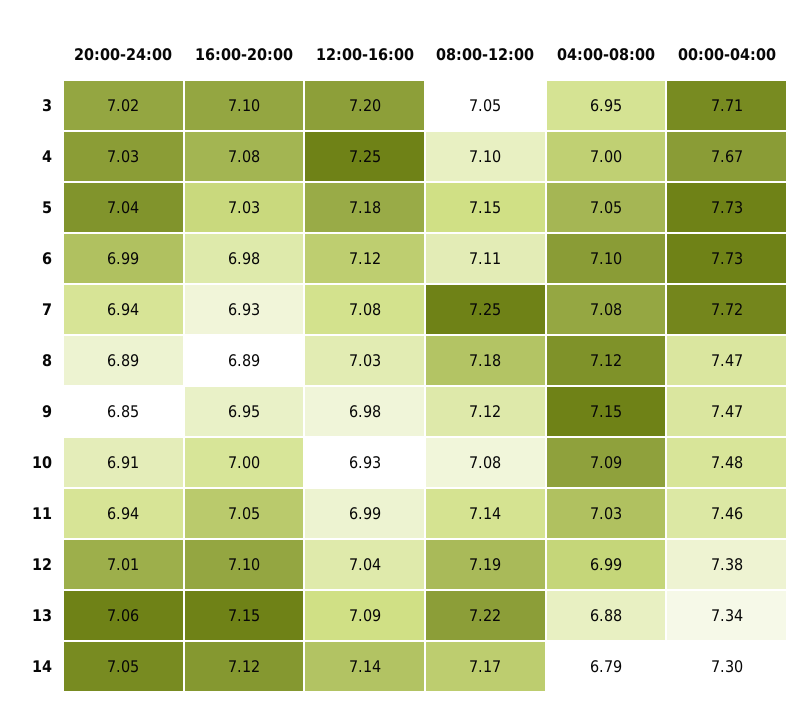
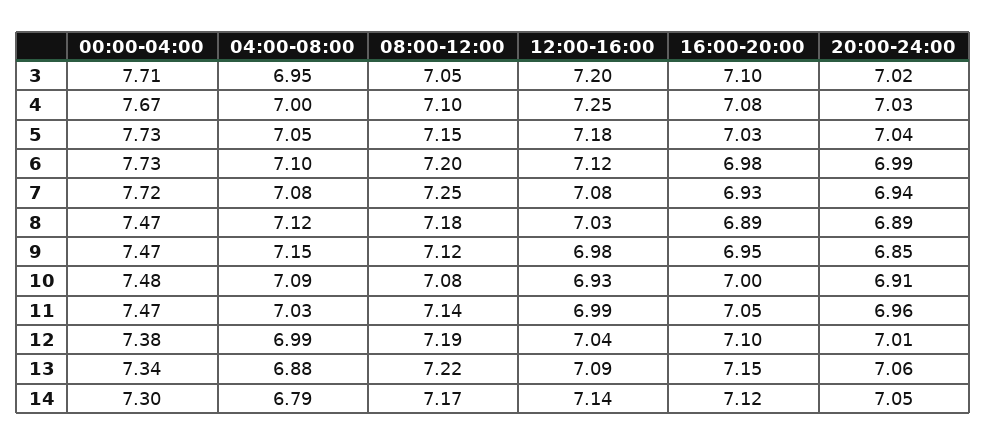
  {
    "20:00-24:00": {
      "3": 7.02,
      "4": 7.03,
      "5": 7.04,
      "6": 6.99,
      "7": 6.94,
      "8": 6.89,
      "9": 6.85,
      "10": 6.91,
-     "11": 6.94,
+     "11": 6.96,
      "12": 7.01,
      "13": 7.06,
      "14": 7.05
    },
    "16:00-20:00": {
      "3": 7.1,
      "4": 7.08,
      "5": 7.03,
      "6": 6.98,
      "7": 6.93,
      "8": 6.89,
      "9": 6.95,
      "10": 7,
      "11": 7.05,
      "12": 7.1,
      "13": 7.15,
      "14": 7.12
    },
    "12:00-16:00": {
      "3": 7.2,
      "4": 7.25,
      "5": 7.18,
      "6": 7.12,
      "7": 7.08,
      "8": 7.03,
      "9": 6.98,
      "10": 6.93,
      "11": 6.99,
      "12": 7.04,
      "13": 7.09,
      "14": 7.14
    },
    "08:00-12:00": {
      "3": 7.05,
      "4": 7.1,
      "5": 7.15,
-     "6": 7.11,
+     "6": 7.2,
      "7": 7.25,
      "8": 7.18,
      "9": 7.12,
      "10": 7.08,
      "11": 7.14,
      "12": 7.19,
      "13": 7.22,
      "14": 7.17
    },
    "04:00-08:00": {
      "3": 6.95,
      "4": 7,
      "5": 7.05,
      "6": 7.1,
      "7": 7.08,
      "8": 7.12,
      "9": 7.15,
      "10": 7.09,
      "11": 7.03,
      "12": 6.99,
      "13": 6.88,
      "14": 6.79
    },
    "00:00-04:00": {
      "3": 7.71,
      "4": 7.67,
      "5": 7.73,
      "6": 7.73,
      "7": 7.72,
      "8": 7.47,
      "9": 7.47,
      "10": 7.48,
-     "11": 7.46,
+     "11": 7.47,
      "12": 7.38,
      "13": 7.34,
      "14": 7.3
    }
  }

